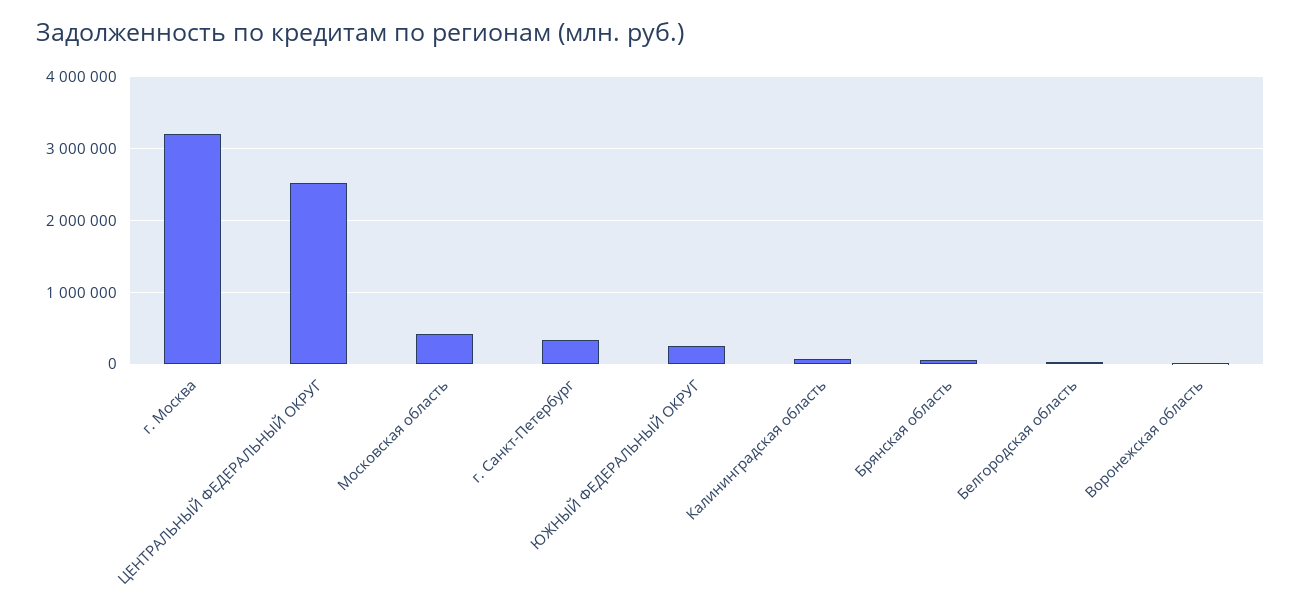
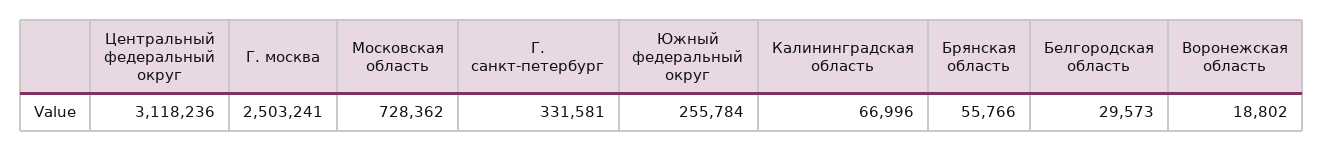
  {
-   "г. Москва": 3200000,
+   "г. Москва": 2503241,
-   "ЦЕНТРАЛЬНЫЙ ФЕДЕРАЛЬНЫЙ ОКРУГ": 2500000,
+   "ЦЕНТРАЛЬНЫЙ ФЕДЕРАЛЬНЫЙ ОКРУГ": 3118236,
-   "Московская область": 400000,
+   "Московская область": 728362,
    "г. Санкт-Петербург": 331581,
    "ЮЖНЫЙ ФЕДЕРАЛЬНЫЙ ОКРУГ": 255784,
    "Калининградская область": 66996,
    "Брянская область": 55766,
    "Белгородская область": 29573,
    "Воронежская область": 18802
  }

